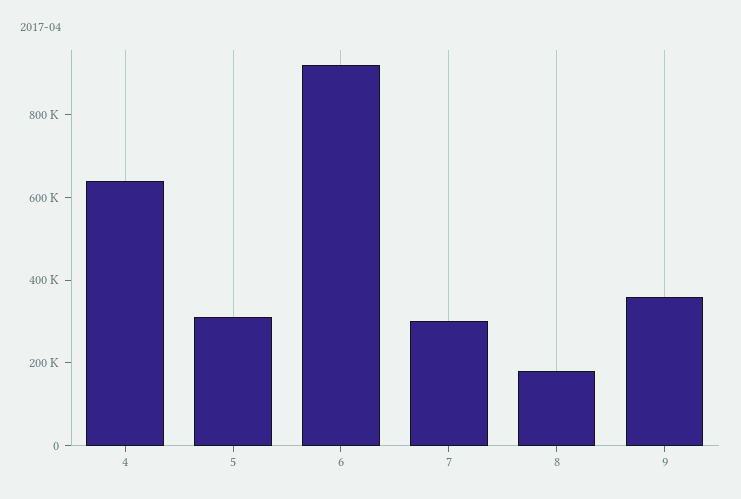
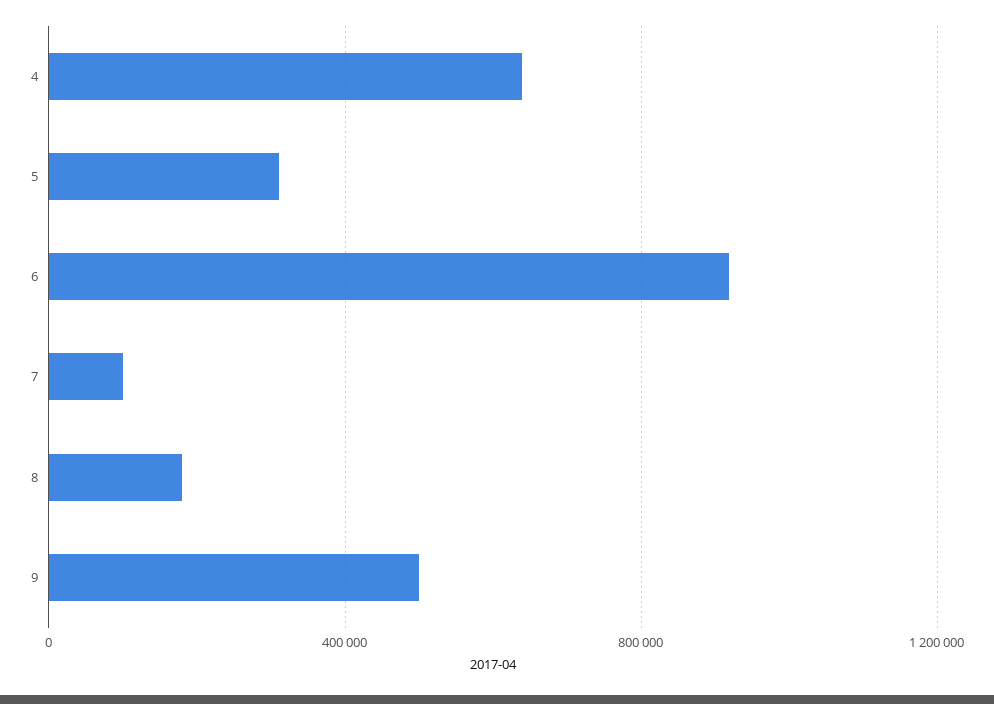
  {
    "4": 650000,
    "5": 300000,
    "6": 900000,
-   "7": 300000,
+   "7": 100000,
    "8": 200000,
-   "9": 350000
+   "9": 500000
  }

